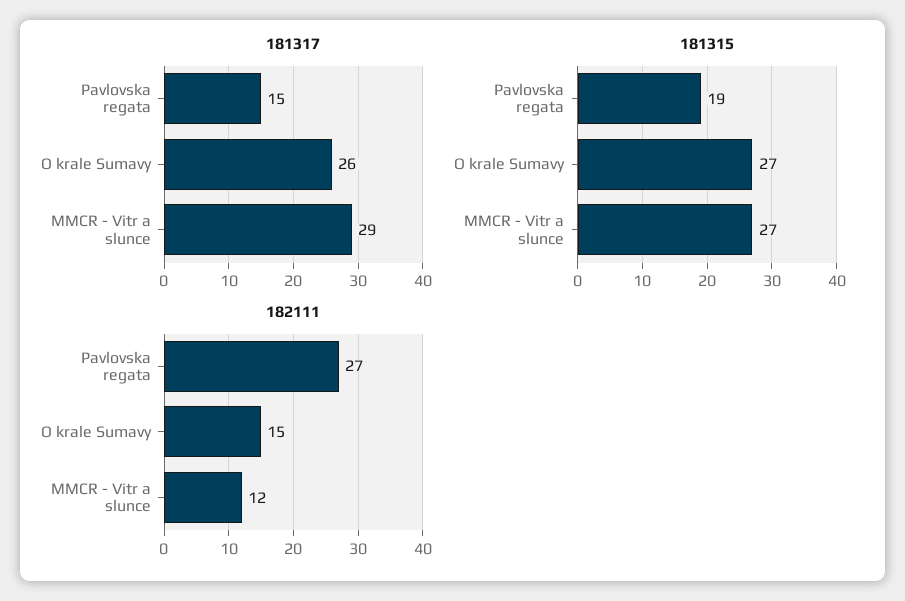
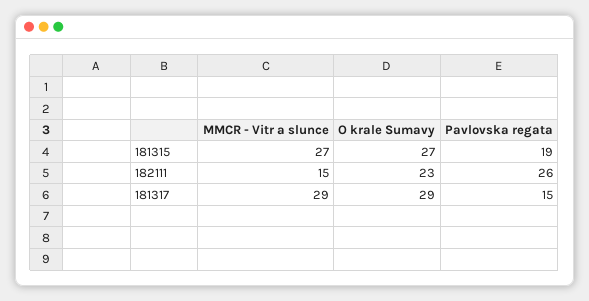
  {
    "181317": {
      "Pavlovska regata": 15,
-     "O krale Sumavy": 26,
+     "O krale Sumavy": 29,
      "MMCR - Vitr a slunce": 29
    },
    "181315": {
      "Pavlovska regata": 19,
      "O krale Sumavy": 27,
      "MMCR - Vitr a slunce": 27
    },
    "182111": {
-     "Pavlovska regata": 27,
+     "Pavlovska regata": 26,
-     "O krale Sumavy": 15,
+     "O krale Sumavy": 23,
-     "MMCR - Vitr a slunce": 12
+     "MMCR - Vitr a slunce": 15
    }
  }

